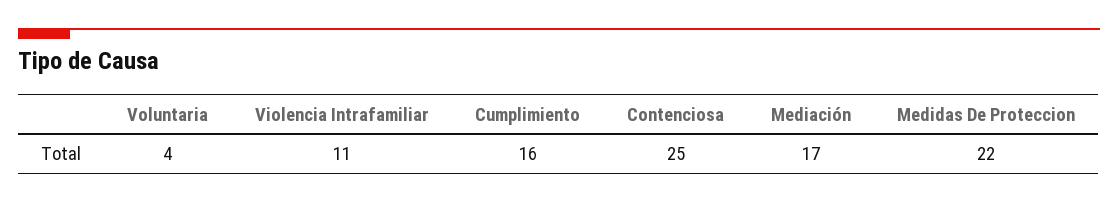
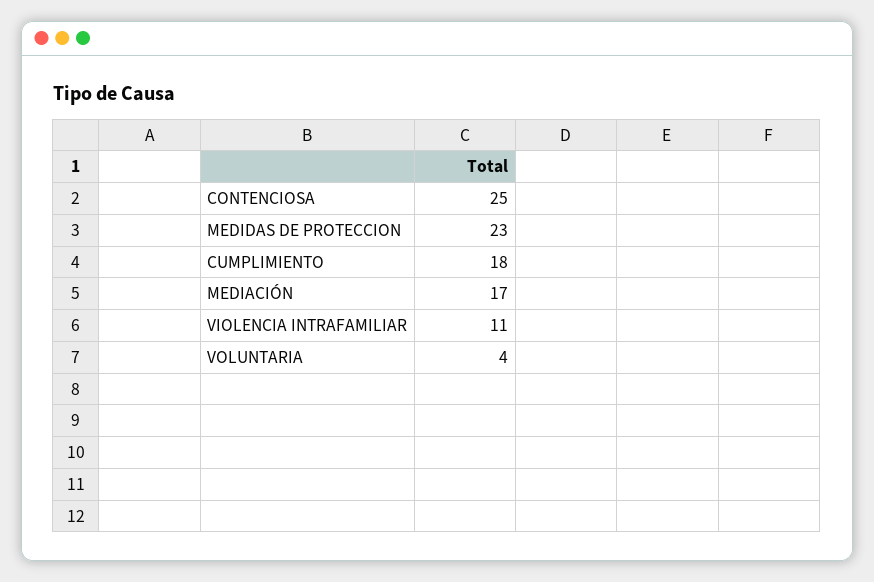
  {
    "Voluntaria": 4,
    "Violencia Intrafamiliar": 11,
-   "Cumplimiento": 16,
+   "Cumplimiento": 18,
    "Contenciosa": 25,
    "Mediación": 17,
-   "Medidas De Proteccion": 22
+   "Medidas De Proteccion": 23
  }

